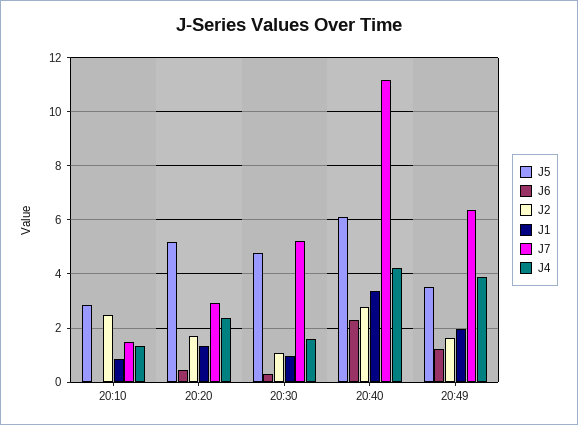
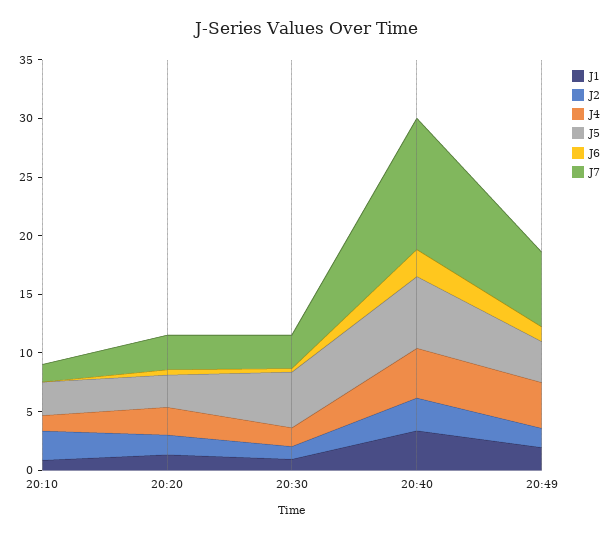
  {
    "J5": {
      "20:10": 2.75,
-     "20:20": 5.25,
+     "20:20": 3,
      "20:30": 4.75,
      "20:40": 6,
      "20:49": 3.5
    },
    "J6": {
      "20:10": 0,
      "20:20": 0.5,
      "20:30": 0.25,
      "20:40": 2.25,
      "20:49": 1.25
    },
    "J2": {
      "20:10": 2.5,
      "20:20": 1.75,
      "20:30": 1,
      "20:40": 2.75,
      "20:49": 1.75
    },
    "J1": {
      "20:10": 0.75,
      "20:20": 1.25,
      "20:30": 1,
      "20:40": 3.5,
      "20:49": 2
    },
    "J7": {
      "20:10": 1.5,
      "20:20": 3,
-     "20:30": 5.25,
+     "20:30": 3,
      "20:40": 11.25,
      "20:49": 6.25
    },
    "J4": {
      "20:10": 1.25,
      "20:20": 2.25,
      "20:30": 1.5,
      "20:40": 4.25,
      "20:49": 4
    }
  }

